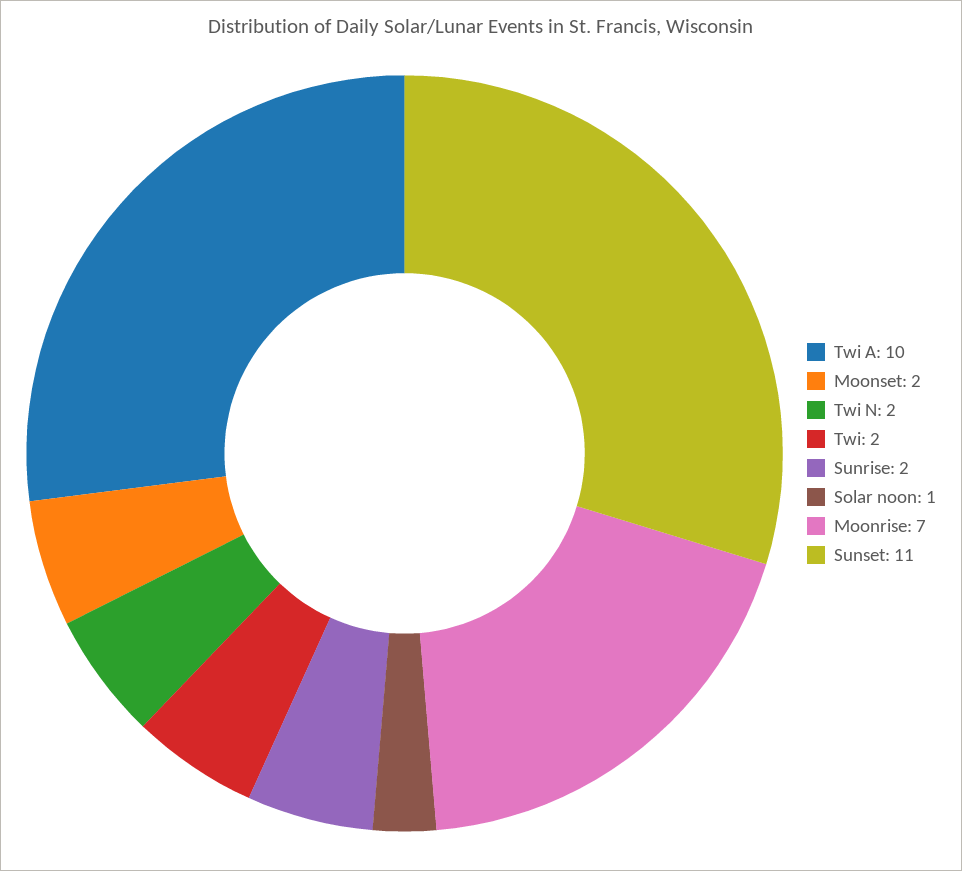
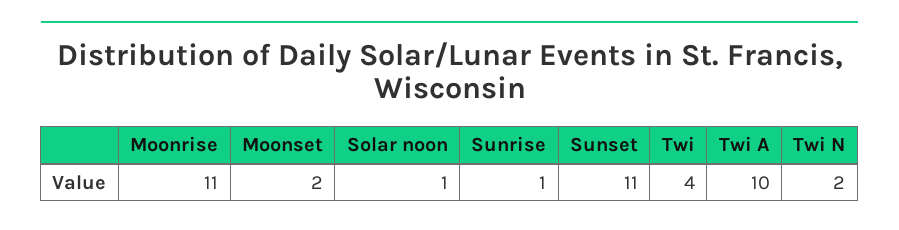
  {
    "Twi A": 10,
    "Moonset": 2,
    "Twi N": 2,
-   "Twi": 2,
+   "Twi": 4,
-   "Sunrise": 2,
+   "Sunrise": 1,
    "Solar noon": 1,
-   "Moonrise": 7,
+   "Moonrise": 11,
    "Sunset": 11
  }

